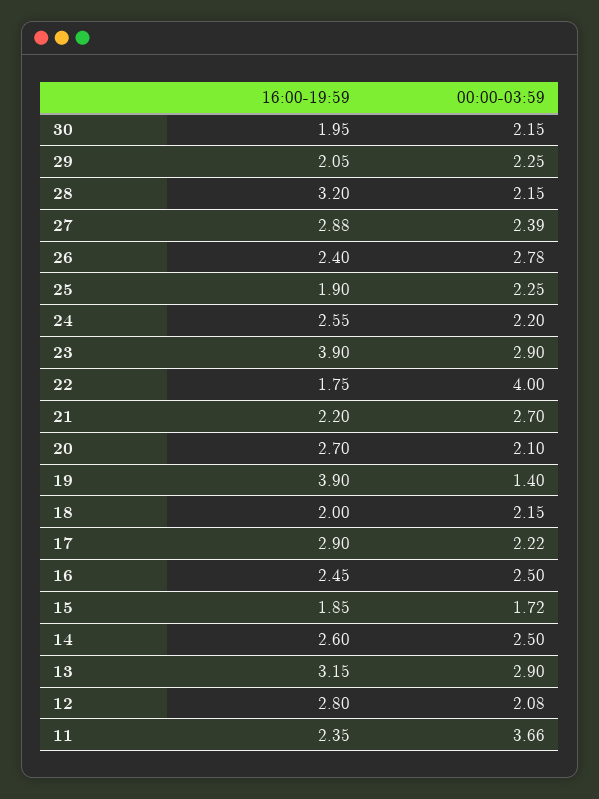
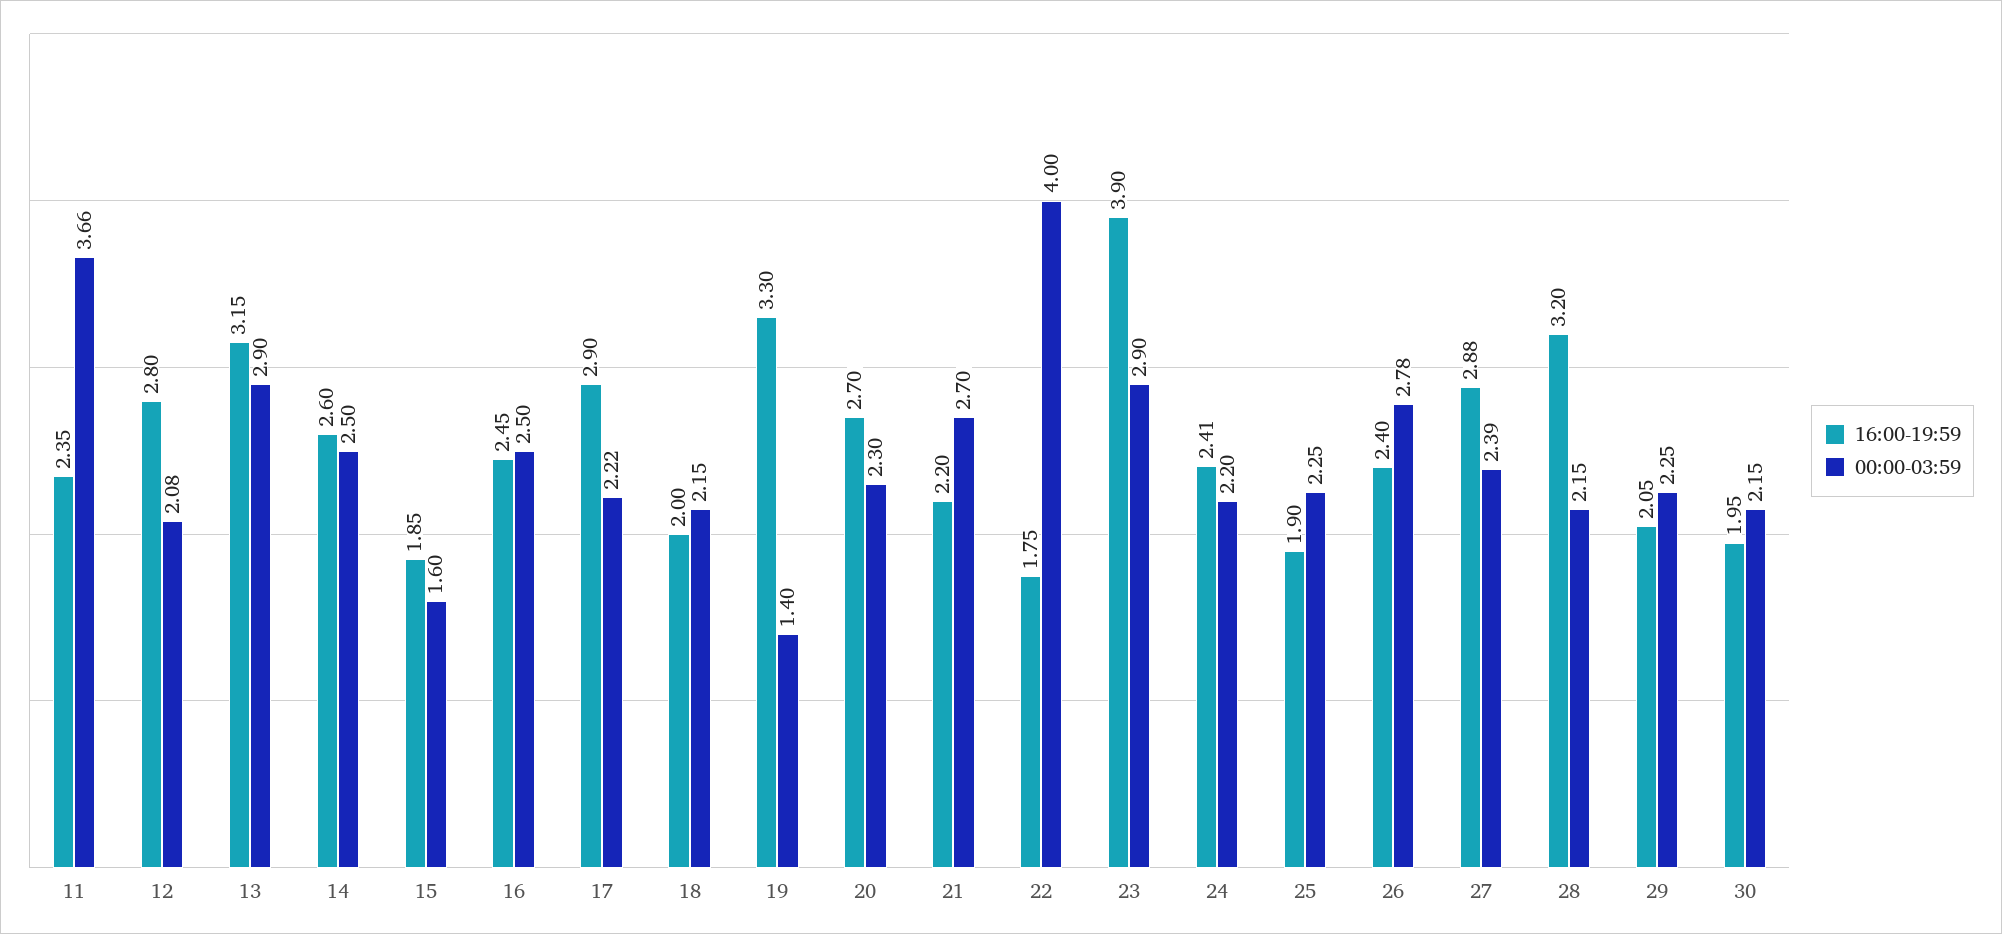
  {
    "16:00-19:59": {
      "30": 1.95,
      "29": 2.05,
      "28": 3.2,
      "27": 2.88,
      "26": 2.4,
      "25": 1.9,
-     "24": 2.55,
+     "24": 2.41,
      "23": 3.9,
      "22": 1.75,
      "21": 2.2,
      "20": 2.7,
-     "19": 3.9,
+     "19": 3.3,
      "18": 2,
      "17": 2.9,
      "16": 2.45,
      "15": 1.85,
      "14": 2.6,
      "13": 3.15,
      "12": 2.8,
      "11": 2.35
    },
    "00:00-03:59": {
      "30": 2.15,
      "29": 2.25,
      "28": 2.15,
      "27": 2.39,
      "26": 2.78,
      "25": 2.25,
      "24": 2.2,
      "23": 2.9,
      "22": 4,
      "21": 2.7,
-     "20": 2.1,
+     "20": 2.3,
      "19": 1.4,
      "18": 2.15,
      "17": 2.22,
      "16": 2.5,
-     "15": 1.72,
+     "15": 1.6,
      "14": 2.5,
      "13": 2.9,
      "12": 2.08,
      "11": 3.66
    }
  }

